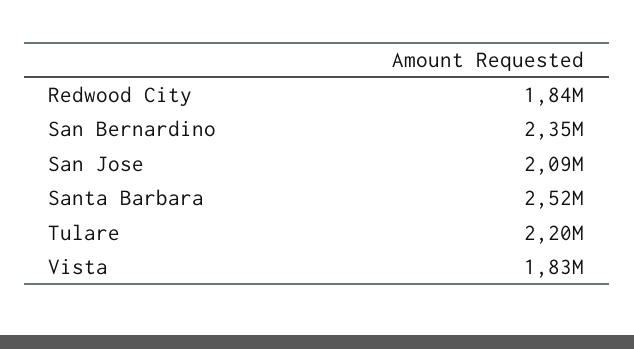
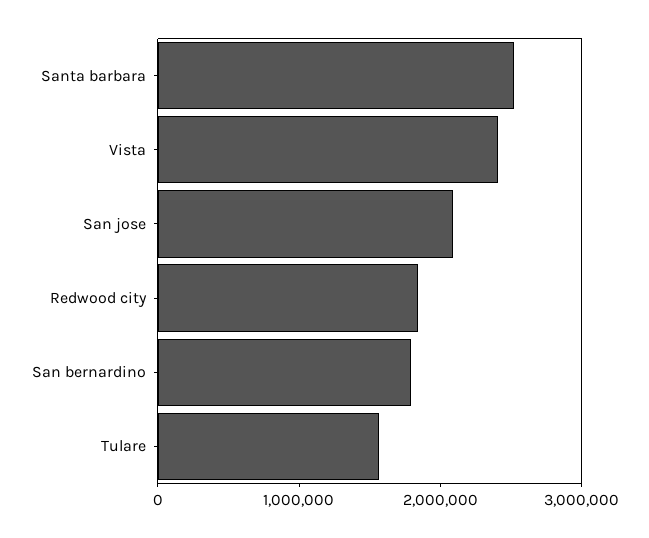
  {
    "Redwood City": 1840000,
-   "San Bernardino": 2350000,
+   "San Bernardino": 1800000,
    "San Jose": 2090000,
    "Santa Barbara": 2520000,
-   "Tulare": 2200000,
+   "Tulare": 1600000,
-   "Vista": 1830000
+   "Vista": 2400000
  }

